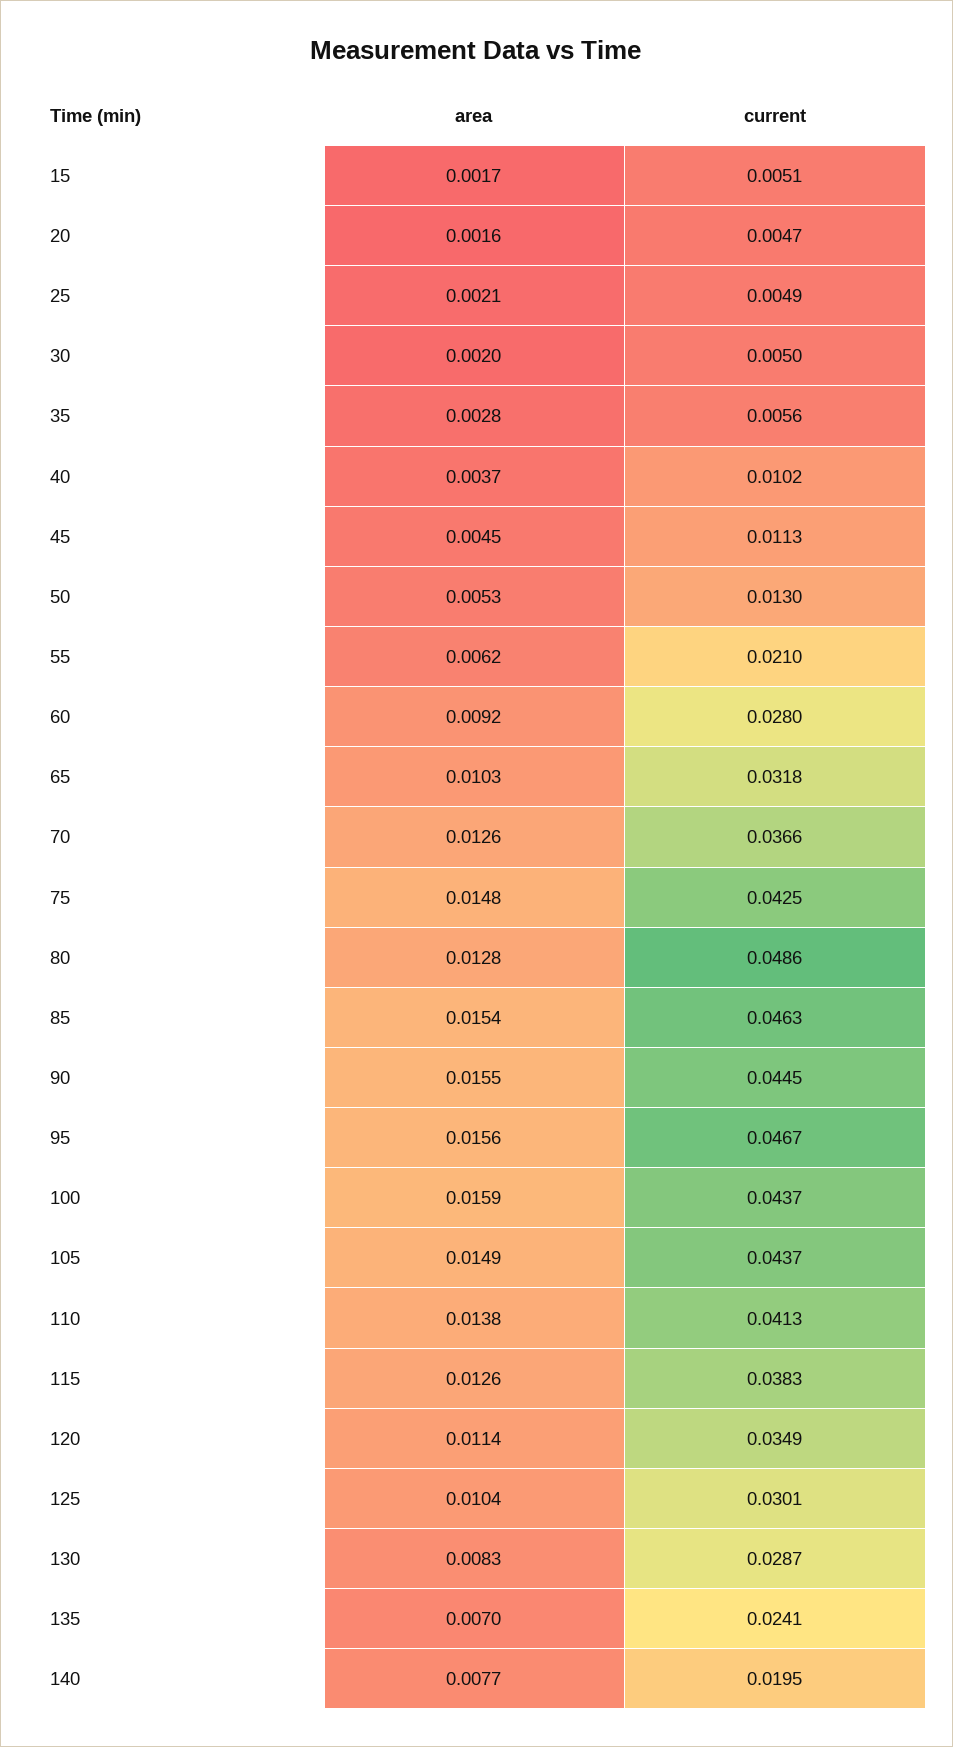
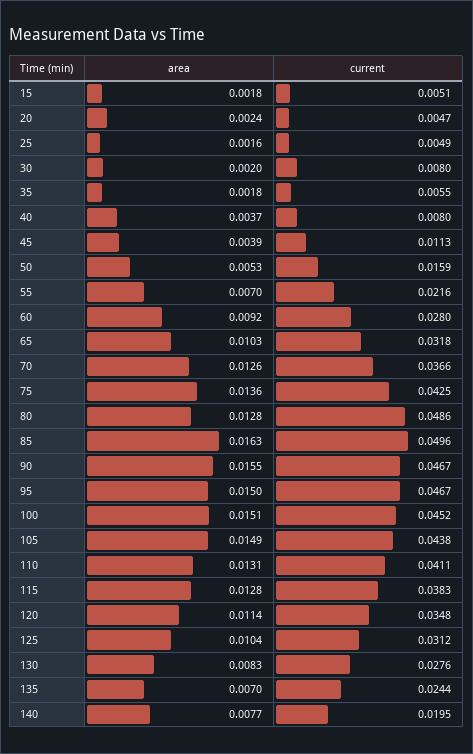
  {
    "area": {
-     "15": 0.0017,
+     "15": 0.0018,
-     "20": 0.0016,
+     "20": 0.0024,
-     "25": 0.0021,
+     "25": 0.0016,
      "30": 0.002,
-     "35": 0.0028,
+     "35": 0.0018,
      "40": 0.0037,
-     "45": 0.0045,
+     "45": 0.0039,
      "50": 0.0053,
-     "55": 0.0062,
+     "55": 0.007,
      "60": 0.0092,
      "65": 0.0103,
      "70": 0.0126,
-     "75": 0.0148,
+     "75": 0.0136,
      "80": 0.0128,
-     "85": 0.0154,
+     "85": 0.0163,
      "90": 0.0155,
-     "95": 0.0156,
+     "95": 0.015,
-     "100": 0.0159,
+     "100": 0.0151,
      "105": 0.0149,
-     "110": 0.0138,
+     "110": 0.0131,
-     "115": 0.0126,
+     "115": 0.0128,
      "120": 0.0114,
      "125": 0.0104,
      "130": 0.0083,
      "135": 0.007,
      "140": 0.0077
    },
    "current": {
      "15": 0.0051,
      "20": 0.0047,
      "25": 0.0049,
-     "30": 0.005,
+     "30": 0.008,
-     "35": 0.0056,
+     "35": 0.0055,
-     "40": 0.0102,
+     "40": 0.008,
      "45": 0.0113,
-     "50": 0.013,
+     "50": 0.0159,
-     "55": 0.021,
+     "55": 0.0216,
      "60": 0.028,
      "65": 0.0318,
      "70": 0.0366,
      "75": 0.0425,
      "80": 0.0486,
-     "85": 0.0463,
+     "85": 0.0496,
-     "90": 0.0445,
+     "90": 0.0467,
      "95": 0.0467,
-     "100": 0.0437,
+     "100": 0.0452,
-     "105": 0.0437,
+     "105": 0.0438,
-     "110": 0.0413,
+     "110": 0.0411,
      "115": 0.0383,
-     "120": 0.0349,
+     "120": 0.0348,
-     "125": 0.0301,
+     "125": 0.0312,
-     "130": 0.0287,
+     "130": 0.0276,
-     "135": 0.0241,
+     "135": 0.0244,
      "140": 0.0195
    }
  }

